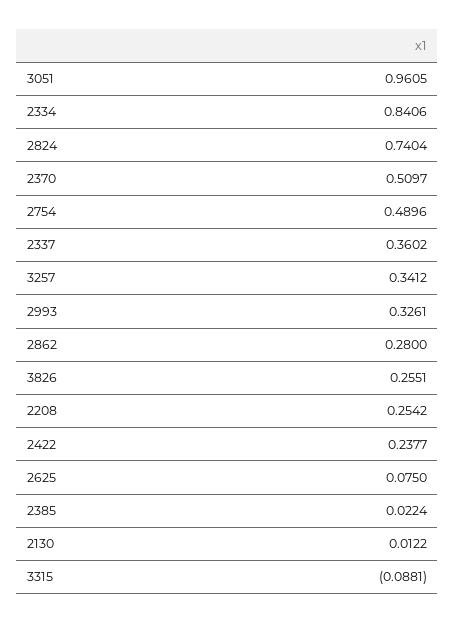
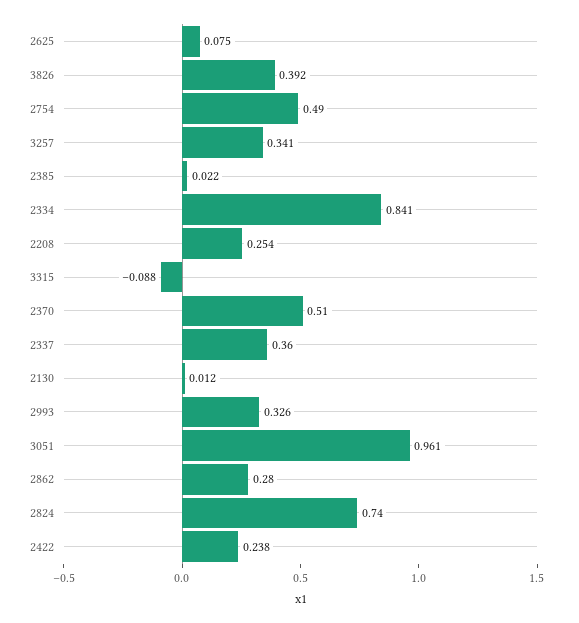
  {
    "3051": 0.9605,
    "2334": 0.8406,
    "2824": 0.7404,
    "2370": 0.5097,
    "2754": 0.4896,
    "2337": 0.3602,
    "3257": 0.3412,
    "2993": 0.3261,
    "2862": 0.28,
-   "3826": 0.2551,
+   "3826": 0.392,
    "2208": 0.2542,
    "2422": 0.2377,
    "2625": 0.075,
    "2385": 0.0224,
    "2130": 0.0122,
    "3315": -0.0881
  }

